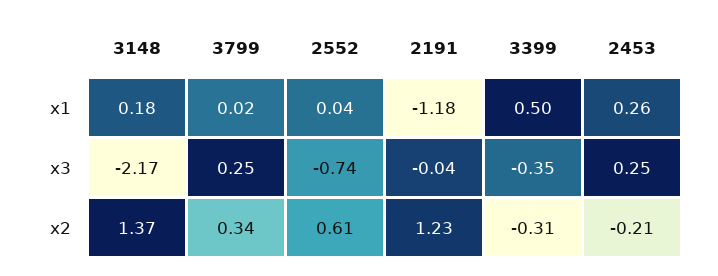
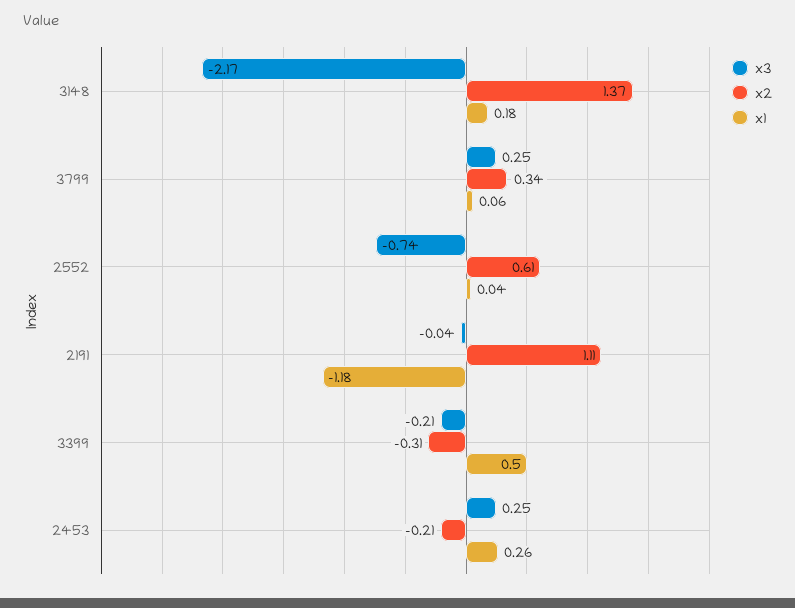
  {
    "x1": {
      "3148": 0.18,
-     "3799": 0.02,
+     "3799": 0.06,
      "2552": 0.04,
      "2191": -1.18,
      "3399": 0.5,
      "2453": 0.26
    },
    "x3": {
      "3148": -2.17,
      "3799": 0.25,
      "2552": -0.74,
      "2191": -0.04,
-     "3399": -0.35,
+     "3399": -0.21,
      "2453": 0.25
    },
    "x2": {
      "3148": 1.37,
      "3799": 0.34,
      "2552": 0.61,
-     "2191": 1.23,
+     "2191": 1.11,
      "3399": -0.31,
      "2453": -0.21
    }
  }

